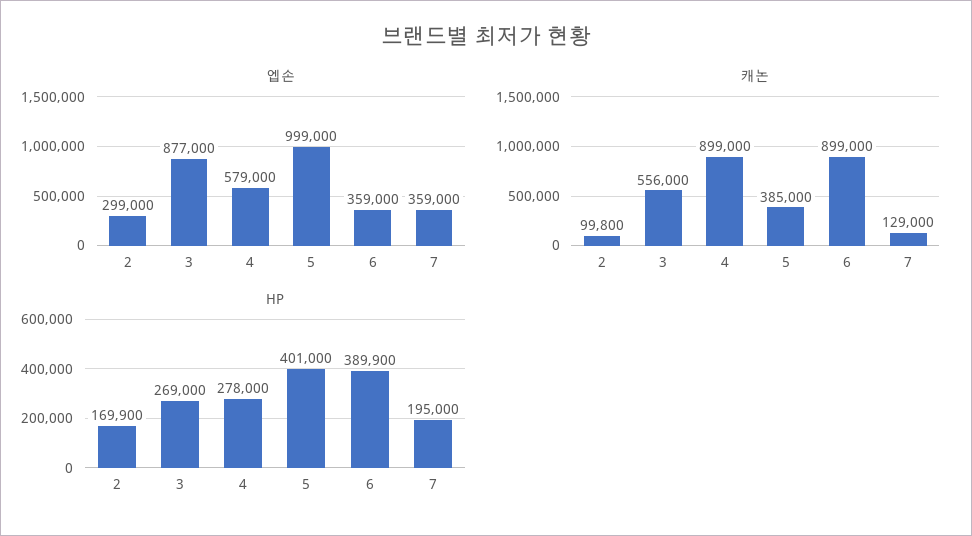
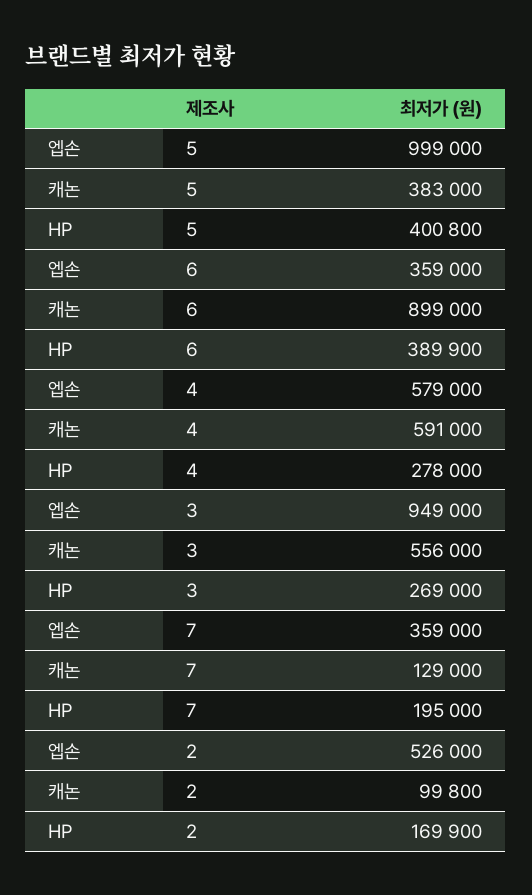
  {
    "엡손": {
-     "2": 299000,
+     "2": 526000,
-     "3": 877000,
+     "3": 949000,
      "4": 579000,
      "5": 999000,
      "6": 359000,
      "7": 359000
    },
    "캐논": {
      "2": 99800,
      "3": 556000,
-     "4": 899000,
+     "4": 591000,
-     "5": 385000,
+     "5": 383000,
      "6": 899000,
      "7": 129000
    },
    "HP": {
      "2": 169900,
      "3": 269000,
      "4": 278000,
-     "5": 401000,
+     "5": 400800,
      "6": 389900,
      "7": 195000
    }
  }

